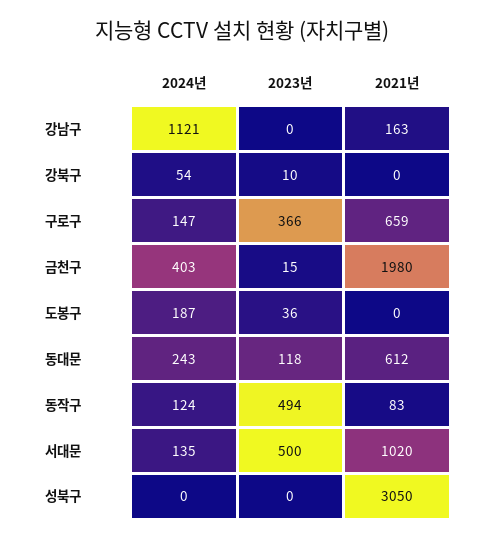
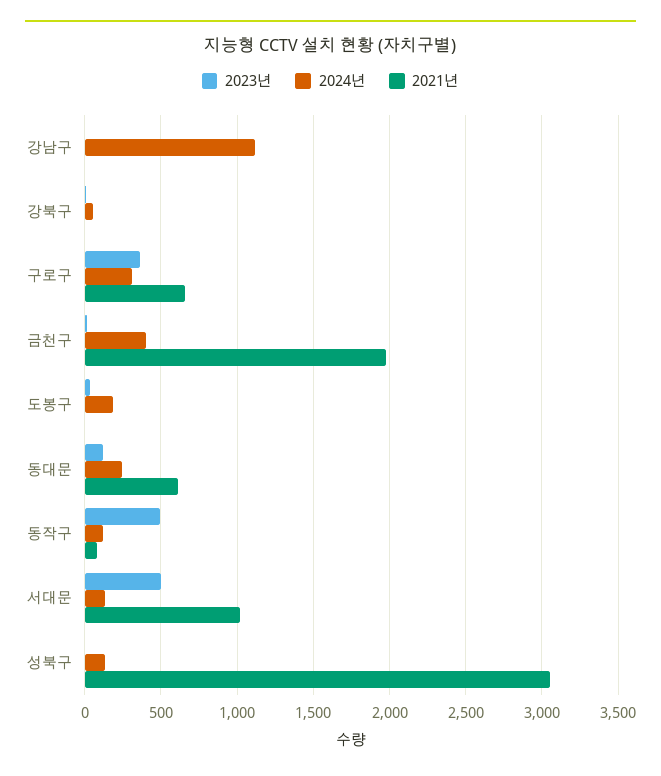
  {
    "2024년": {
      "강남구": 1121,
      "강북구": 54,
-     "구로구": 147,
+     "구로구": 300,
      "금천구": 403,
      "도봉구": 187,
      "동대문": 243,
      "동작구": 124,
      "서대문": 135,
-     "성북구": 0
+     "성북구": 150
    },
    "2023년": {
      "강남구": 0,
      "강북구": 10,
      "구로구": 366,
      "금천구": 15,
      "도봉구": 36,
      "동대문": 118,
      "동작구": 494,
      "서대문": 500,
      "성북구": 0
    },
    "2021년": {
-     "강남구": 163,
+     "강남구": 0,
      "강북구": 0,
      "구로구": 659,
      "금천구": 1980,
      "도봉구": 0,
      "동대문": 612,
      "동작구": 83,
      "서대문": 1020,
      "성북구": 3050
    }
  }

